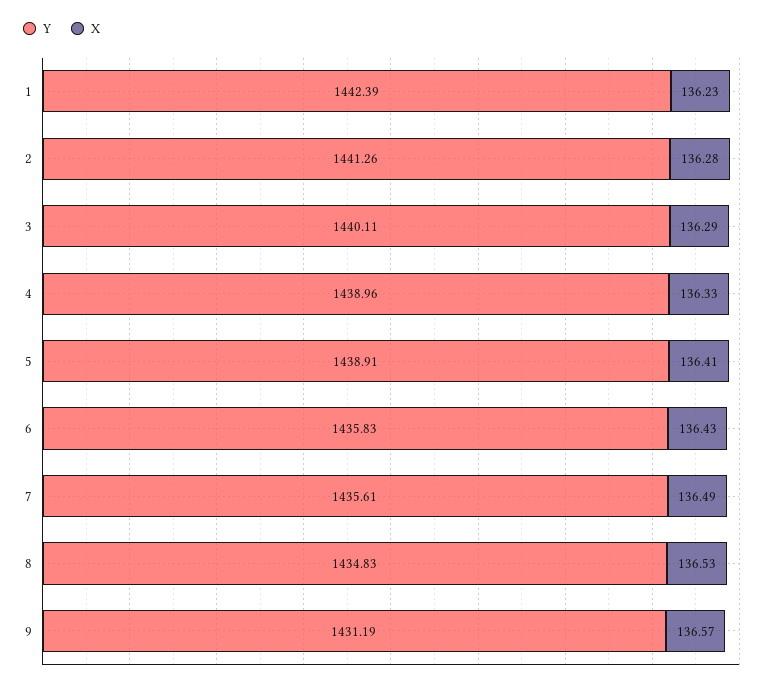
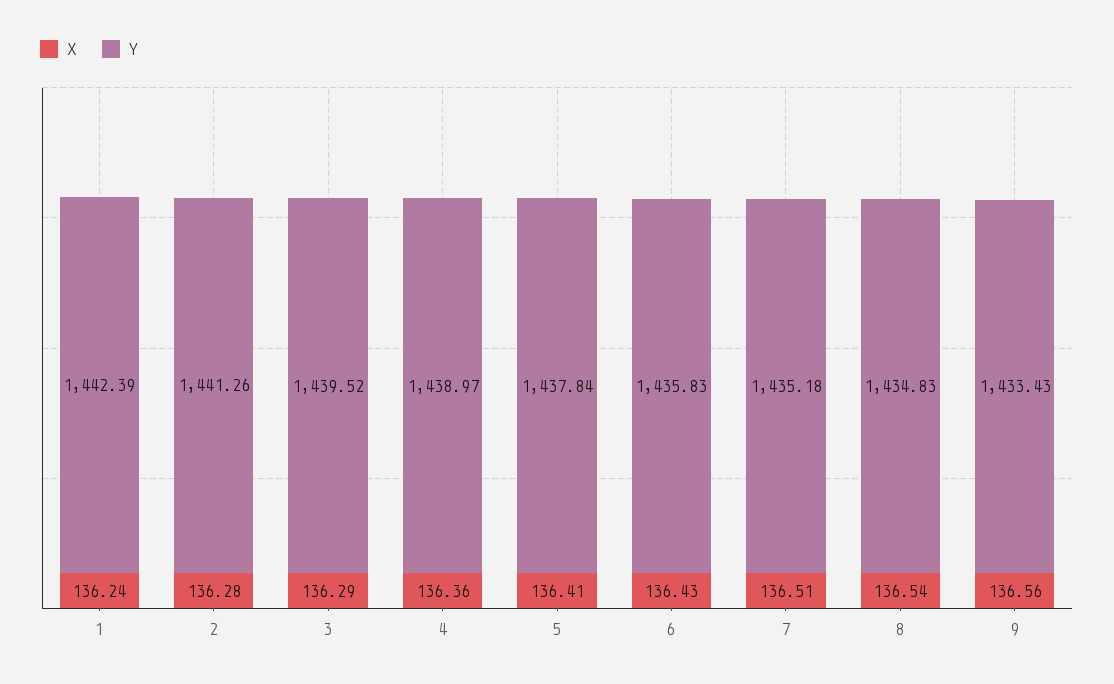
  {
    "Y": {
      "1": 1442.39,
      "2": 1441.26,
-     "3": 1440.11,
+     "3": 1439.52,
-     "4": 1438.96,
+     "4": 1438.97,
-     "5": 1438.91,
+     "5": 1437.84,
      "6": 1435.83,
-     "7": 1435.61,
+     "7": 1435.18,
      "8": 1434.83,
-     "9": 1431.19
+     "9": 1433.43
    },
    "X": {
-     "1": 136.23,
+     "1": 136.24,
      "2": 136.28,
      "3": 136.29,
-     "4": 136.33,
+     "4": 136.36,
      "5": 136.41,
      "6": 136.43,
-     "7": 136.49,
+     "7": 136.51,
-     "8": 136.53,
+     "8": 136.54,
-     "9": 136.57
+     "9": 136.56
    }
  }

